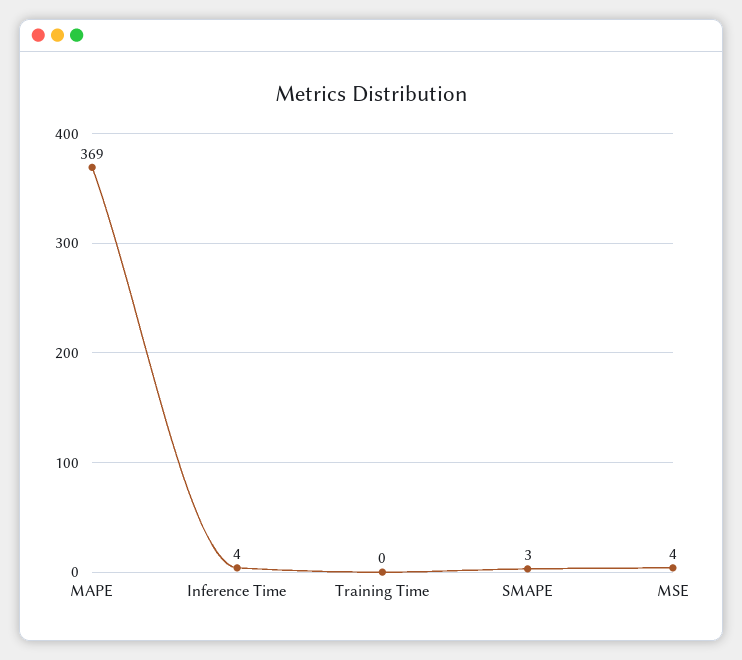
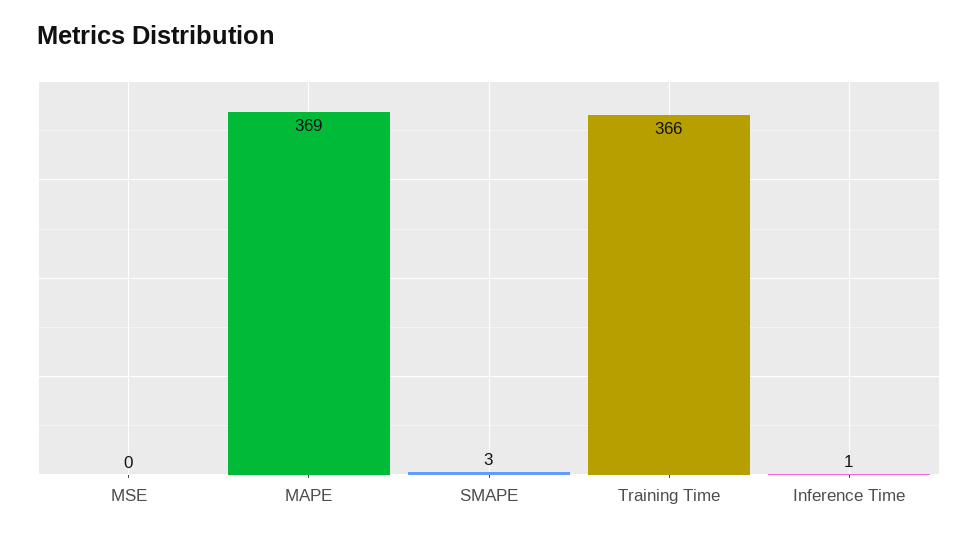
  {
    "MAPE": 369,
-   "Inference Time": 4,
+   "Inference Time": 1,
-   "Training Time": 0,
+   "Training Time": 366,
    "SMAPE": 3,
-   "MSE": 4
+   "MSE": 0
  }

